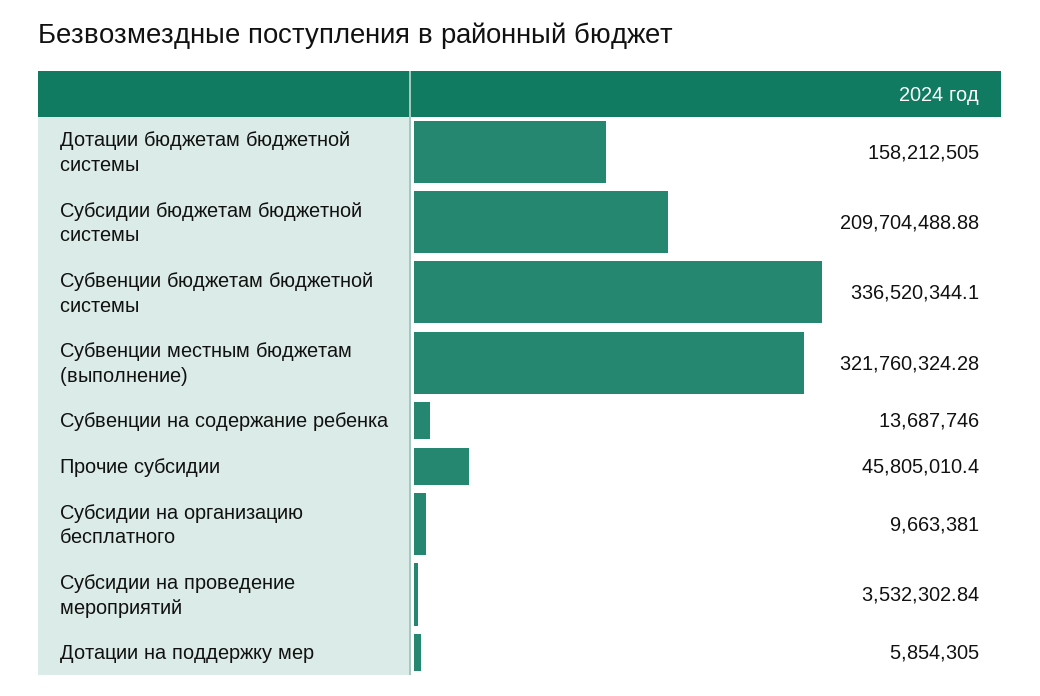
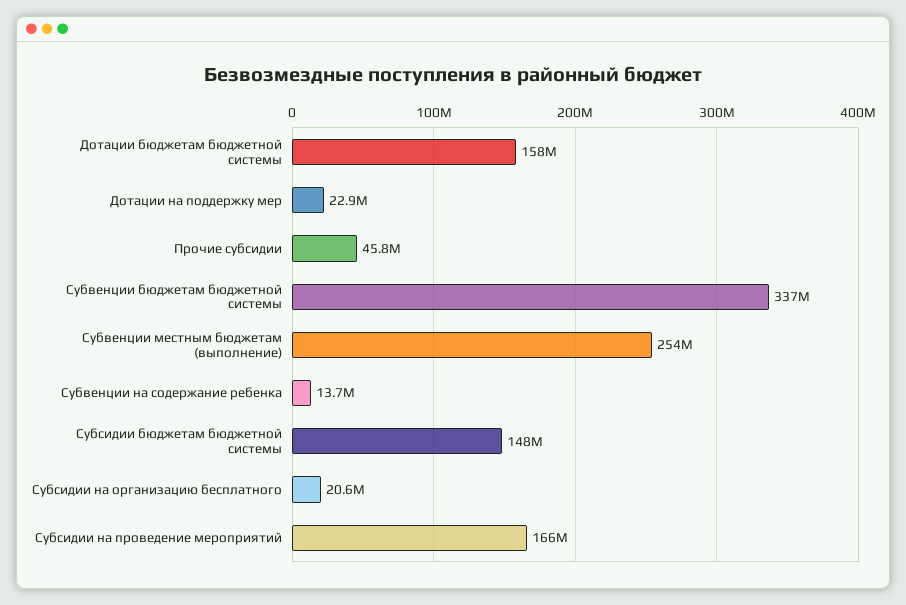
  {
    "Дотации бюджетам бюджетной системы": 158212505,
-   "Субсидии бюджетам бюджетной системы": 209704488.88,
+   "Субсидии бюджетам бюджетной системы": 148000000,
    "Субвенции бюджетам бюджетной системы": 336520344.1,
-   "Субвенции местным бюджетам (выполнение)": 321760324.28,
+   "Субвенции местным бюджетам (выполнение)": 254000000,
    "Субвенции на содержание ребенка": 13687746,
    "Прочие субсидии": 45805010.4,
-   "Субсидии на организацию бесплатного": 9663381,
+   "Субсидии на организацию бесплатного": 20600000,
-   "Субсидии на проведение мероприятий": 3532302.84,
+   "Субсидии на проведение мероприятий": 166000000,
-   "Дотации на поддержку мер": 5854305
+   "Дотации на поддержку мер": 22900000
  }

